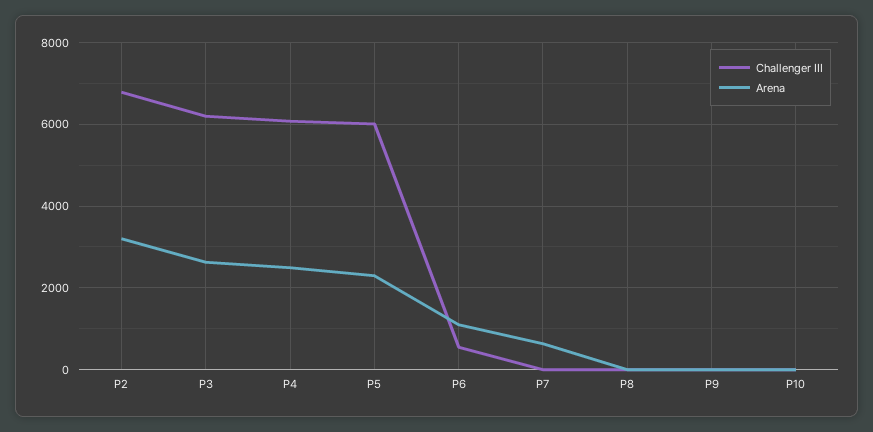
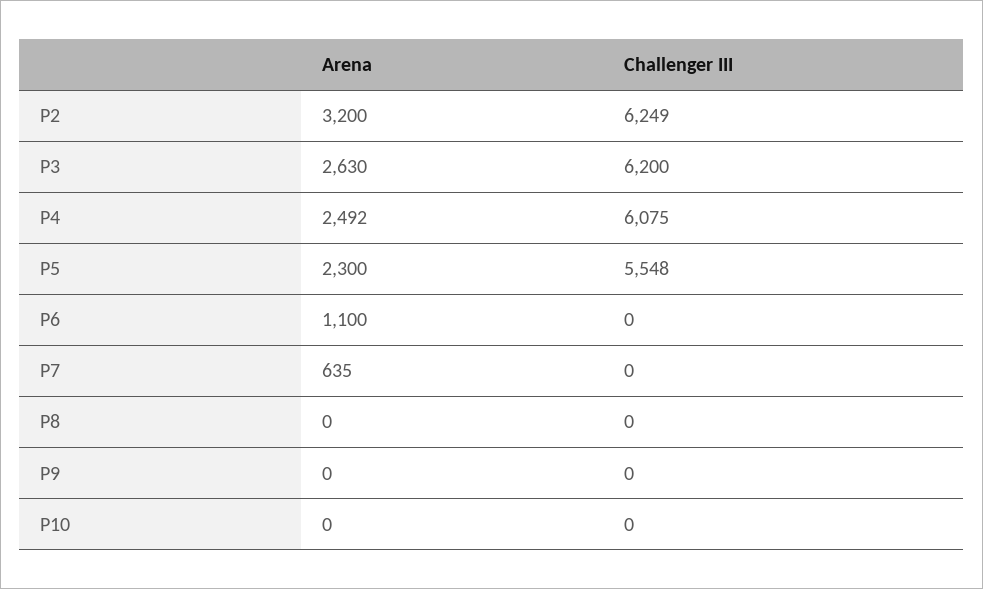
  {
    "Challenger III": {
-     "P2": 6800,
+     "P2": 6249,
      "P3": 6200,
      "P4": 6075,
-     "P5": 6000,
+     "P5": 5548,
-     "P6": 600,
+     "P6": 0,
      "P7": 0,
      "P8": 0,
      "P9": 0,
      "P10": 0
    },
    "Arena": {
      "P2": 3200,
      "P3": 2630,
      "P4": 2492,
      "P5": 2300,
      "P6": 1100,
      "P7": 635,
      "P8": 0,
      "P9": 0,
      "P10": 0
    }
  }

